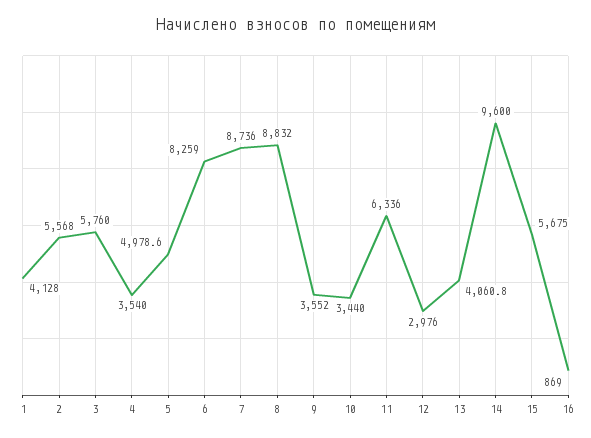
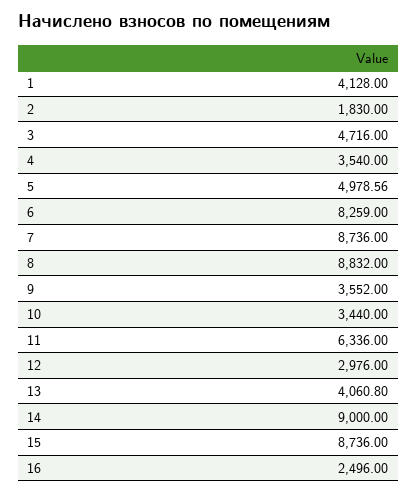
  {
    "1": 4128,
-   "2": 5568,
+   "2": 1830,
-   "3": 5760,
+   "3": 4716,
    "4": 3540,
    "5": 4978.56,
    "6": 8259,
    "7": 8736,
    "8": 8832,
    "9": 3552,
    "10": 3440,
    "11": 6336,
    "12": 2976,
    "13": 4060.8,
-   "14": 9600,
+   "14": 9000,
-   "15": 5675,
+   "15": 8736,
-   "16": 869
+   "16": 2496
  }

